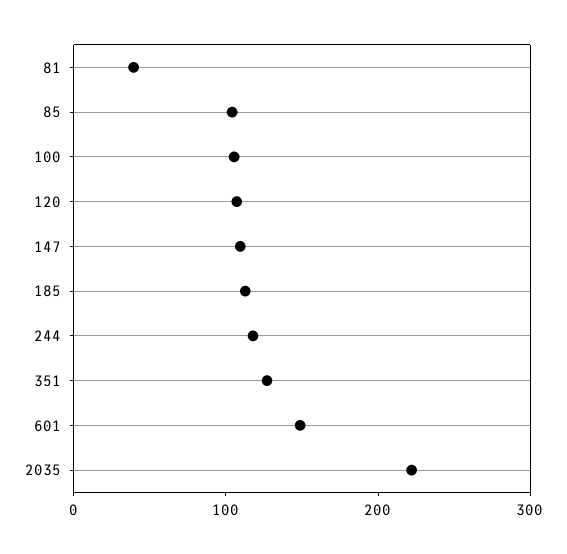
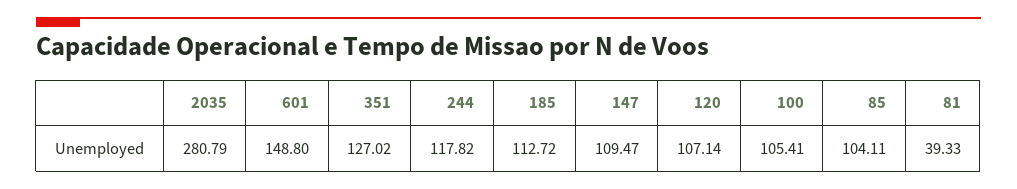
  {
    "81": 39.33,
    "85": 104.11,
    "100": 105.41,
    "120": 107.14,
    "147": 109.47,
    "185": 112.72,
    "244": 117.82,
    "351": 127.02,
    "601": 148.8,
-   "2035": 220
+   "2035": 280.79
  }

